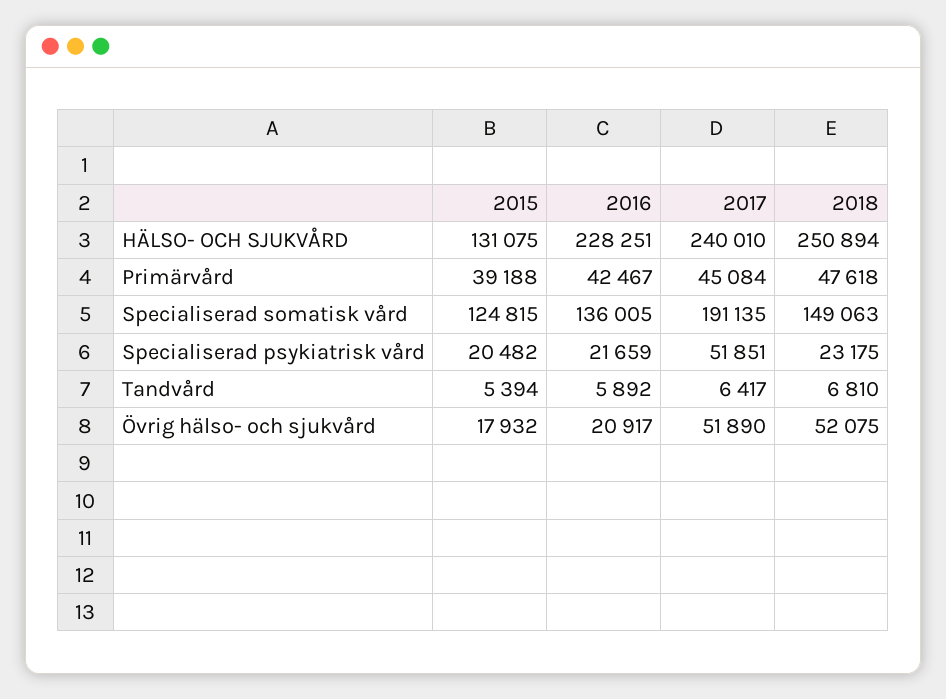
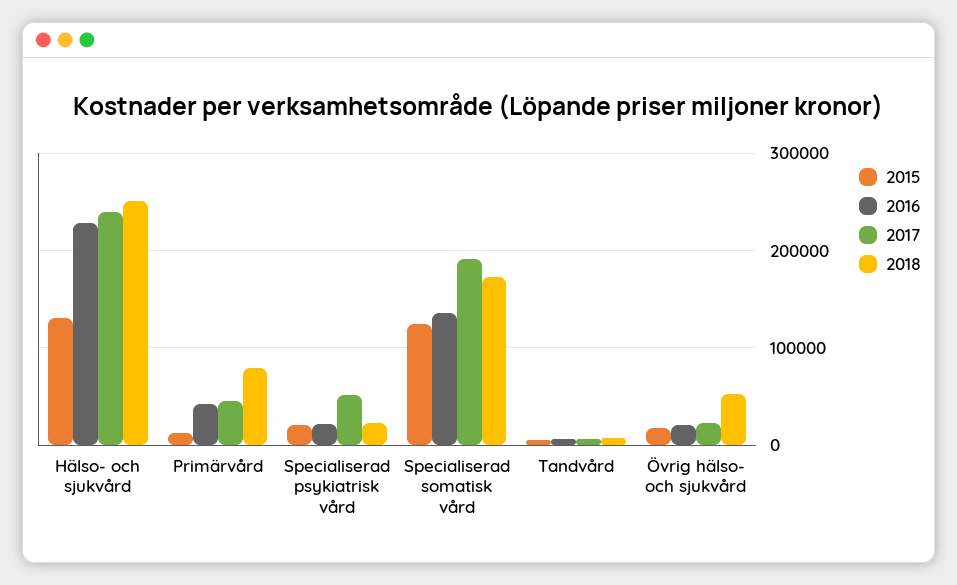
  {
    "2015": {
      "HÄLSO- OCH SJUKVÅRD": 131075,
-     "Primärvård": 39188,
+     "Primärvård": 10000,
      "Specialiserad somatisk vård": 124815,
      "Specialiserad psykiatrisk vård": 20482,
      "Tandvård": 5394,
      "Övrig hälso- och sjukvård": 17932
    },
    "2016": {
      "HÄLSO- OCH SJUKVÅRD": 228251,
      "Primärvård": 42467,
      "Specialiserad somatisk vård": 136005,
      "Specialiserad psykiatrisk vård": 21659,
      "Tandvård": 5892,
      "Övrig hälso- och sjukvård": 20917
    },
    "2017": {
      "HÄLSO- OCH SJUKVÅRD": 240010,
      "Primärvård": 45084,
      "Specialiserad somatisk vård": 191135,
      "Specialiserad psykiatrisk vård": 51851,
      "Tandvård": 6417,
-     "Övrig hälso- och sjukvård": 51890
+     "Övrig hälso- och sjukvård": 20000
    },
    "2018": {
      "HÄLSO- OCH SJUKVÅRD": 250894,
-     "Primärvård": 47618,
+     "Primärvård": 80000,
-     "Specialiserad somatisk vård": 149063,
+     "Specialiserad somatisk vård": 170000,
      "Specialiserad psykiatrisk vård": 23175,
      "Tandvård": 6810,
      "Övrig hälso- och sjukvård": 52075
    }
  }

